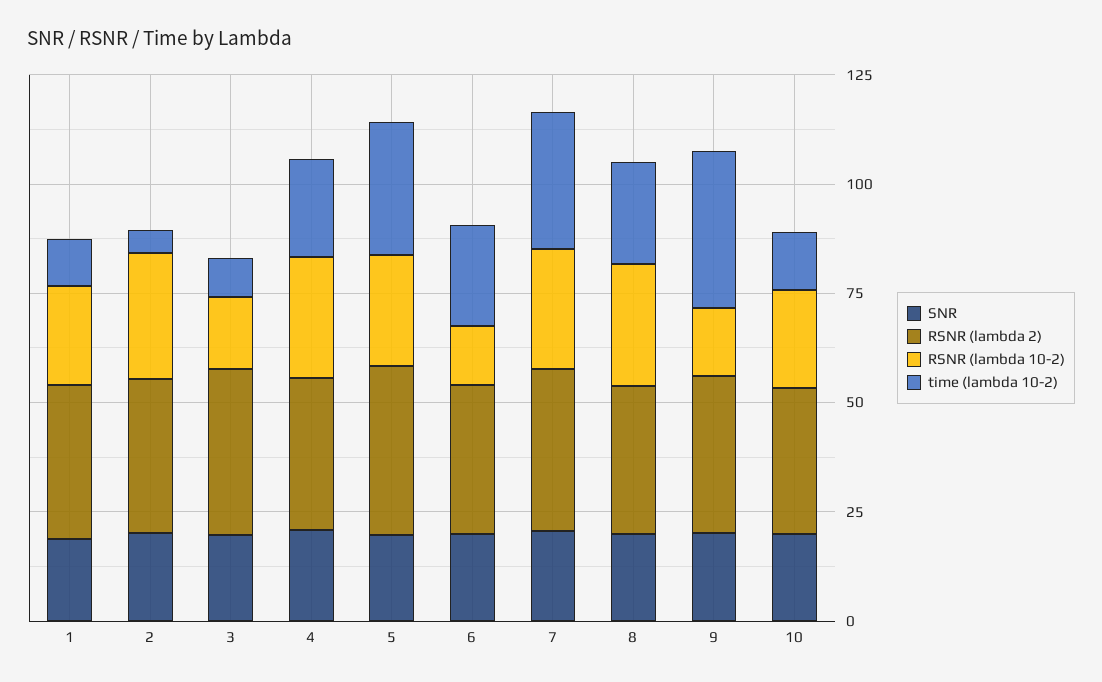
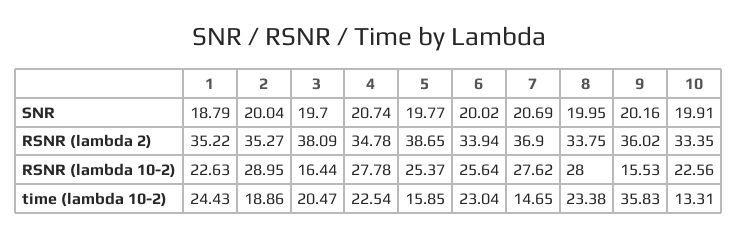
  {
    "SNR": {
      "1": 18.79,
      "2": 20.04,
      "3": 19.7,
      "4": 20.74,
      "5": 19.77,
      "6": 20.02,
      "7": 20.69,
      "8": 19.95,
      "9": 20.16,
      "10": 19.91
    },
    "RSNR (lambda 2)": {
      "1": 35.22,
      "2": 35.27,
      "3": 38.09,
      "4": 34.78,
      "5": 38.65,
      "6": 33.94,
      "7": 36.9,
      "8": 33.75,
      "9": 36.02,
      "10": 33.35
    },
    "RSNR (lambda 10-2)": {
      "1": 22.63,
      "2": 28.95,
      "3": 16.44,
      "4": 27.78,
      "5": 25.37,
-     "6": 15,
+     "6": 25.64,
      "7": 27.62,
      "8": 28,
      "9": 15.53,
      "10": 22.56
    },
    "time (lambda 10-2)": {
-     "1": 10,
+     "1": 24.43,
-     "2": 5,
+     "2": 18.86,
-     "3": 10,
+     "3": 20.47,
      "4": 22.54,
-     "5": 30,
+     "5": 15.85,
      "6": 23.04,
-     "7": 30,
+     "7": 14.65,
      "8": 23.38,
      "9": 35.83,
      "10": 13.31
    }
  }

